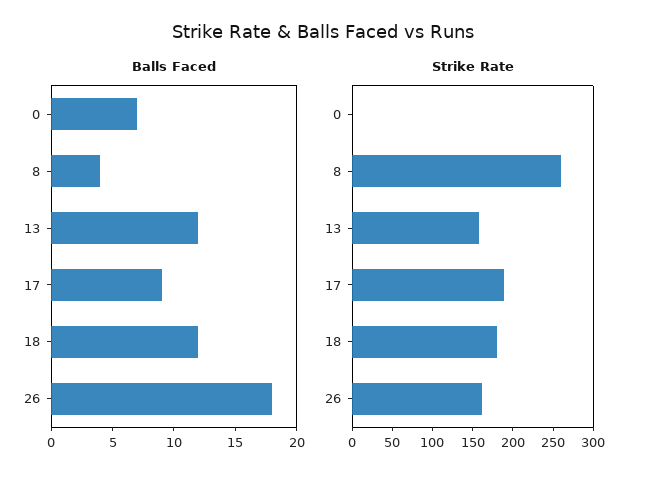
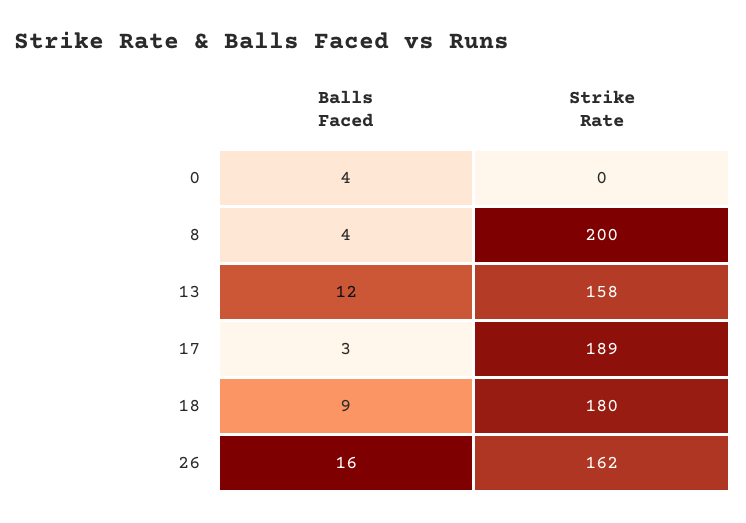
  {
    "Balls Faced": {
-     "0": 7,
+     "0": 4,
      "8": 4,
      "13": 12,
-     "17": 9,
+     "17": 3,
-     "18": 12,
+     "18": 9,
-     "26": 18
+     "26": 16
    },
    "Strike Rate": {
      "0": 0,
-     "8": 260,
+     "8": 200,
      "13": 158,
      "17": 189,
      "18": 180,
      "26": 162
    }
  }

